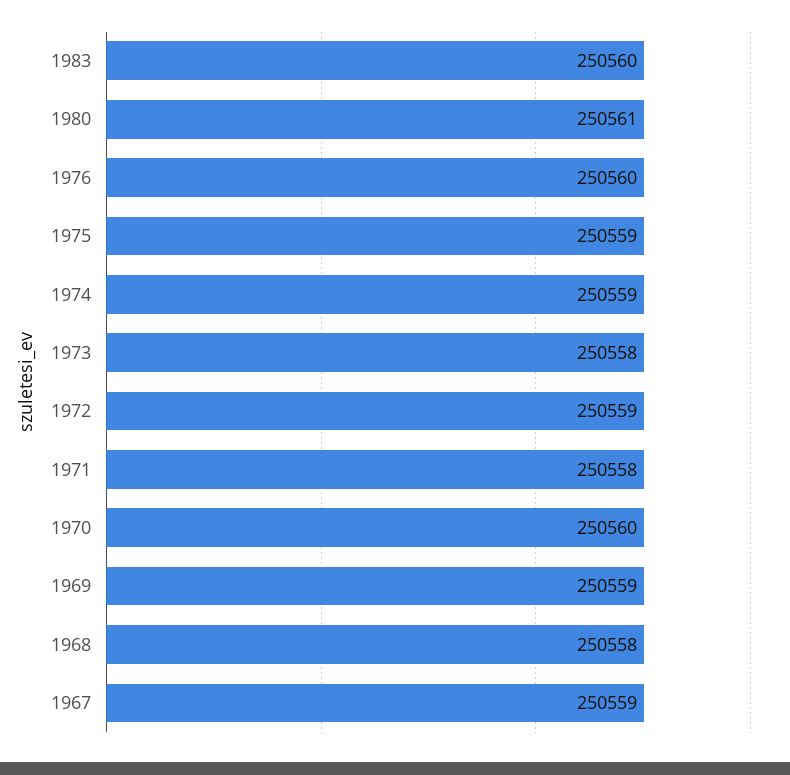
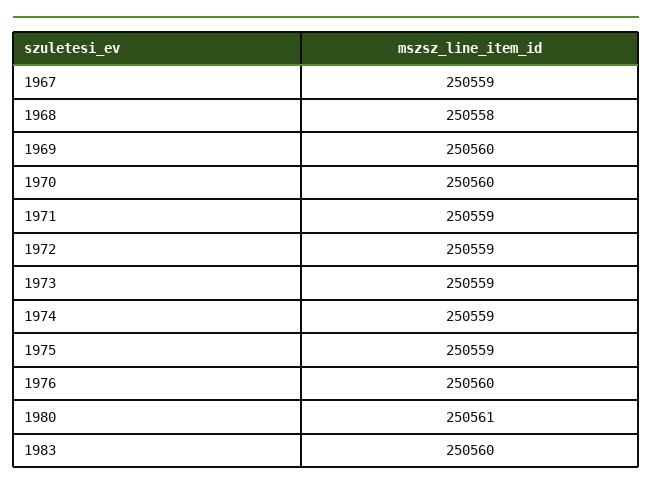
  {
    "1983": 250560,
    "1980": 250561,
    "1976": 250560,
    "1975": 250559,
    "1974": 250559,
-   "1973": 250558,
+   "1973": 250559,
    "1972": 250559,
-   "1971": 250558,
+   "1971": 250559,
    "1970": 250560,
-   "1969": 250559,
+   "1969": 250560,
    "1968": 250558,
    "1967": 250559
  }

